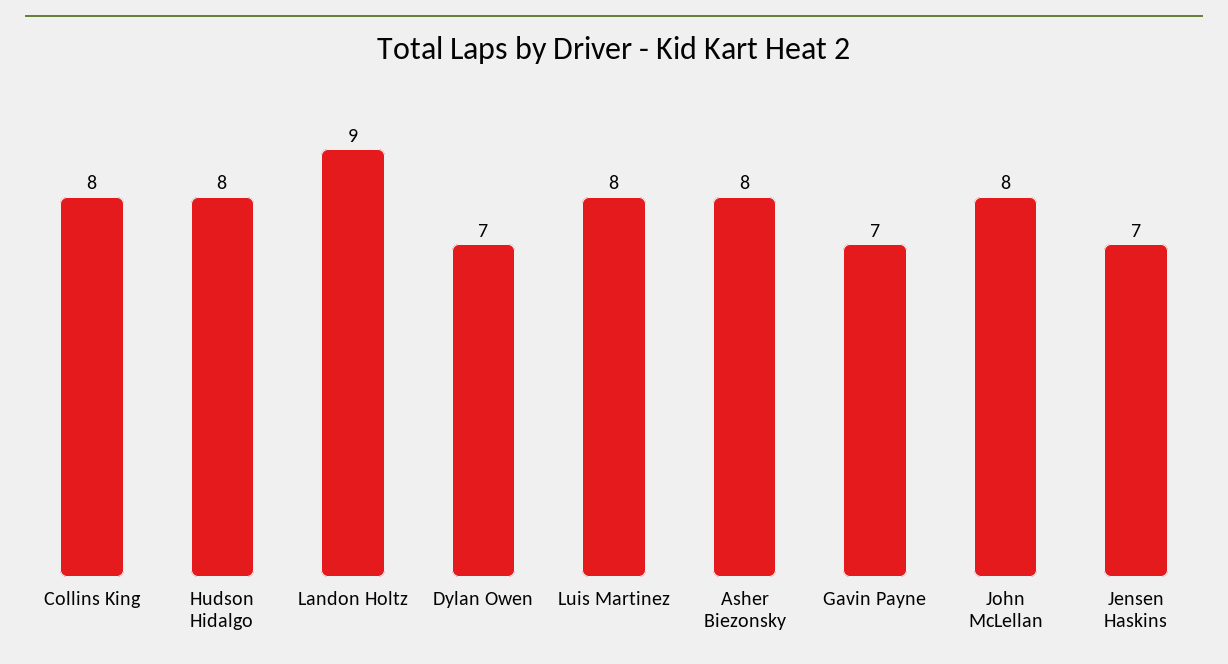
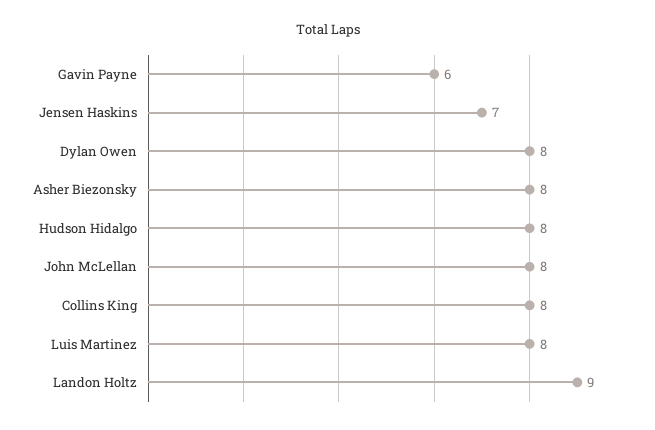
  {
    "Collins King": 8,
    "Hudson Hidalgo": 8,
    "Landon Holtz": 9,
-   "Dylan Owen": 7,
+   "Dylan Owen": 8,
    "Luis Martinez": 8,
    "Asher Biezonsky": 8,
-   "Gavin Payne": 7,
+   "Gavin Payne": 6,
    "John McLellan": 8,
    "Jensen Haskins": 7
  }

